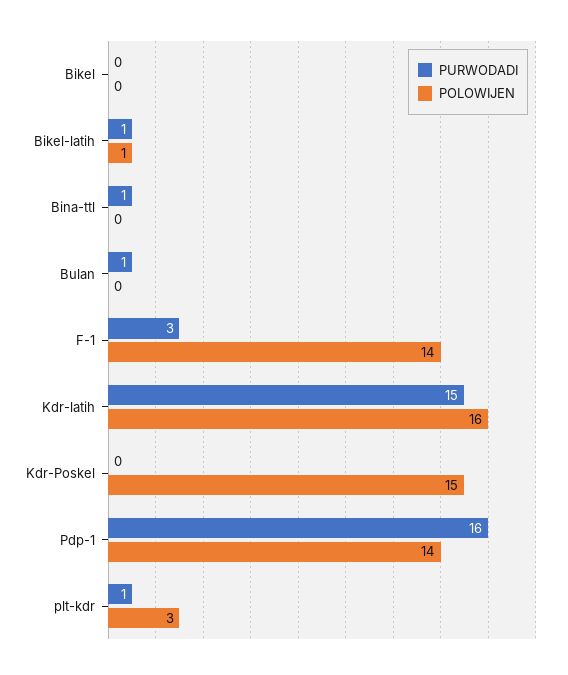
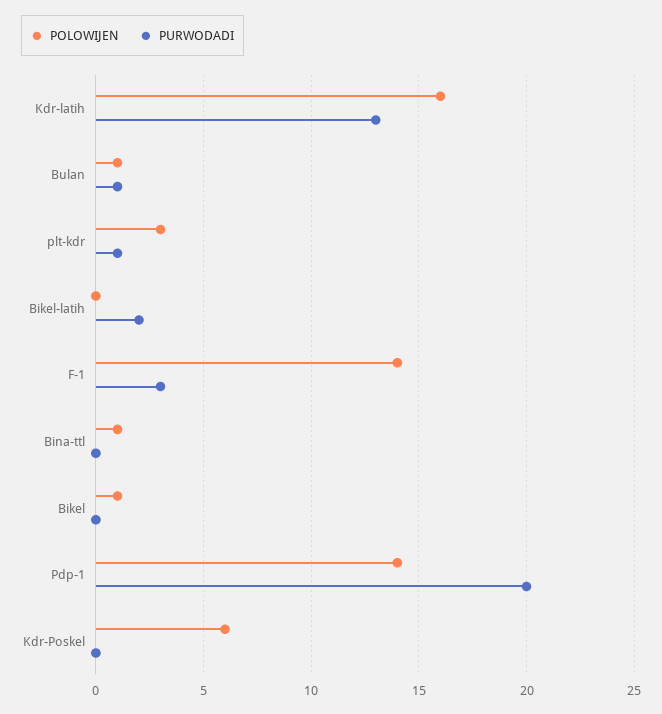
  {
    "PURWODADI": {
      "Bikel": 0,
-     "Bikel-latih": 1,
+     "Bikel-latih": 2,
-     "Bina-ttl": 1,
+     "Bina-ttl": 0,
      "Bulan": 1,
      "F-1": 3,
-     "Kdr-latih": 15,
+     "Kdr-latih": 13,
      "Kdr-Poskel": 0,
-     "Pdp-1": 16,
+     "Pdp-1": 20,
      "plt-kdr": 1
    },
    "POLOWIJEN": {
-     "Bikel": 0,
+     "Bikel": 1,
-     "Bikel-latih": 1,
+     "Bikel-latih": 0,
-     "Bina-ttl": 0,
+     "Bina-ttl": 1,
-     "Bulan": 0,
+     "Bulan": 1,
      "F-1": 14,
      "Kdr-latih": 16,
-     "Kdr-Poskel": 15,
+     "Kdr-Poskel": 6,
      "Pdp-1": 14,
      "plt-kdr": 3
    }
  }

